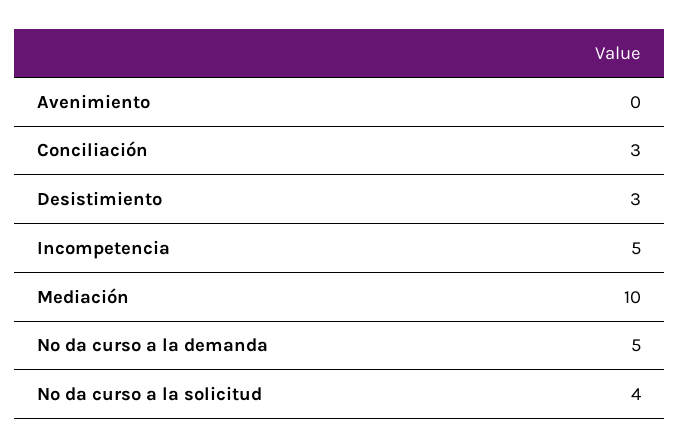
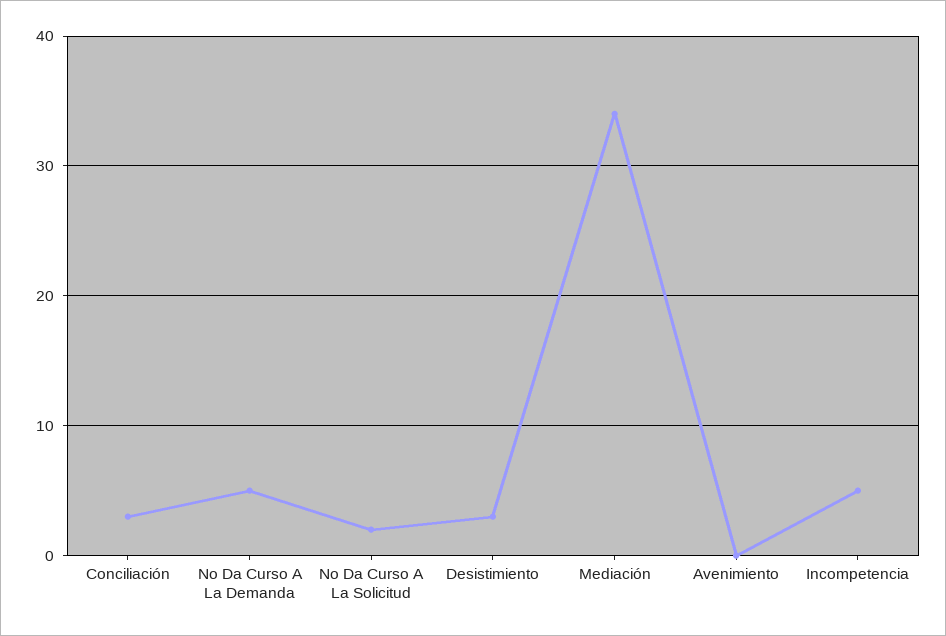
  {
    "Avenimiento": 0,
    "Conciliación": 3,
    "Desistimiento": 3,
    "Incompetencia": 5,
-   "Mediación": 10,
+   "Mediación": 34,
    "No da curso a la demanda": 5,
-   "No da curso a la solicitud": 4
+   "No da curso a la solicitud": 2
  }

